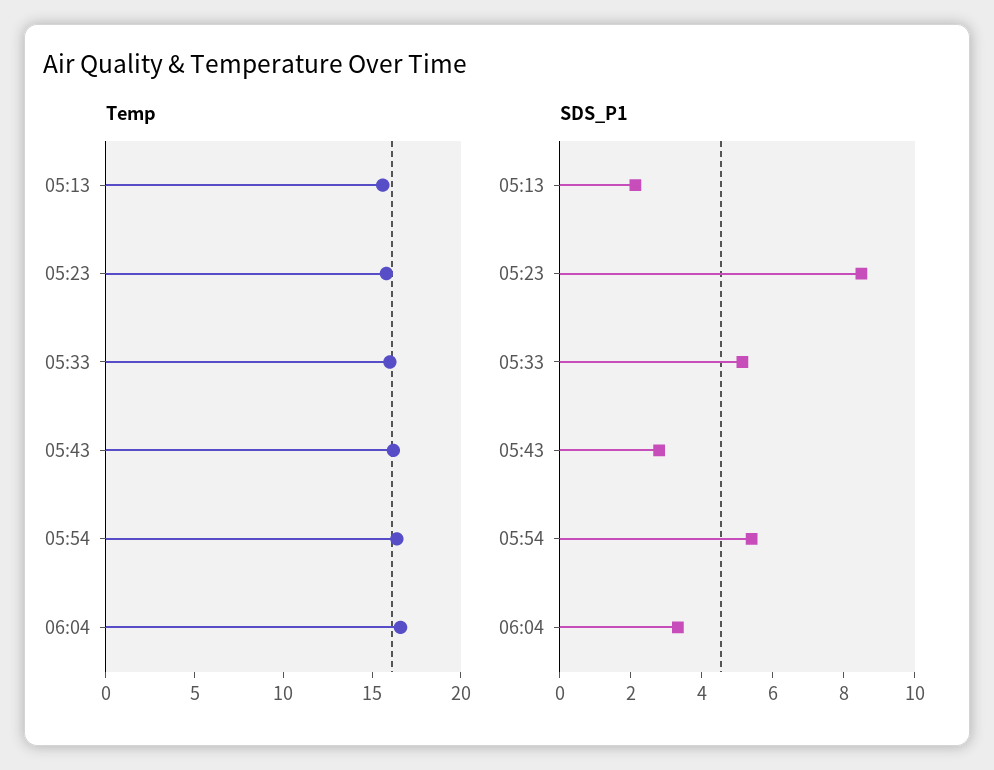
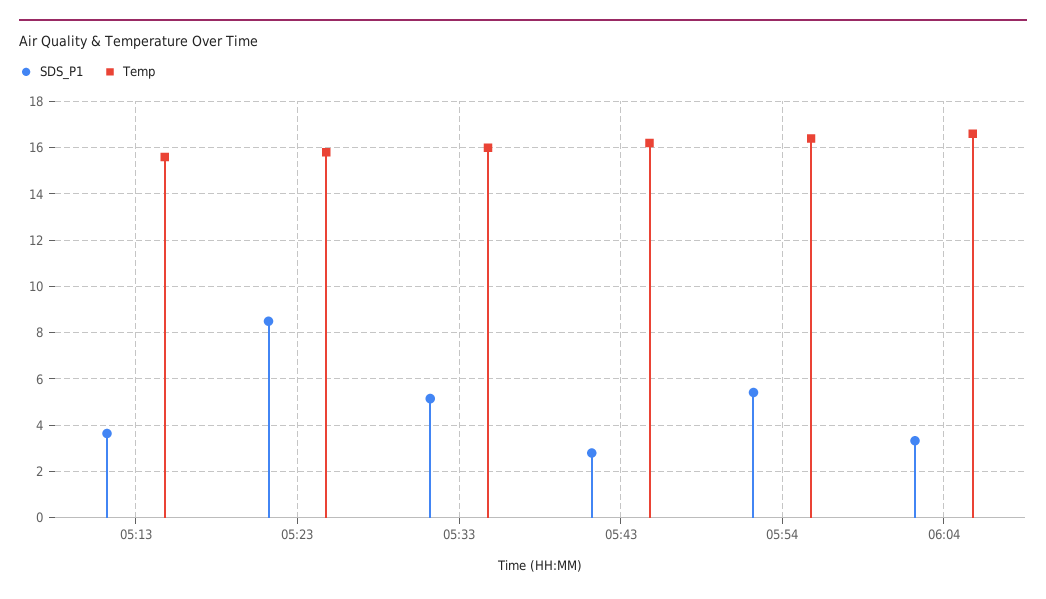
  {
    "Temp": {
      "05:13": 15.5,
      "05:23": 16,
      "05:33": 16,
      "05:43": 16,
      "05:54": 16.5,
      "06:04": 16.5
    },
    "SDS_P1": {
-     "05:13": 2,
+     "05:13": 3.5,
      "05:23": 8.5,
      "05:33": 5,
      "05:43": 3,
      "05:54": 5.5,
      "06:04": 3.5
    }
  }

